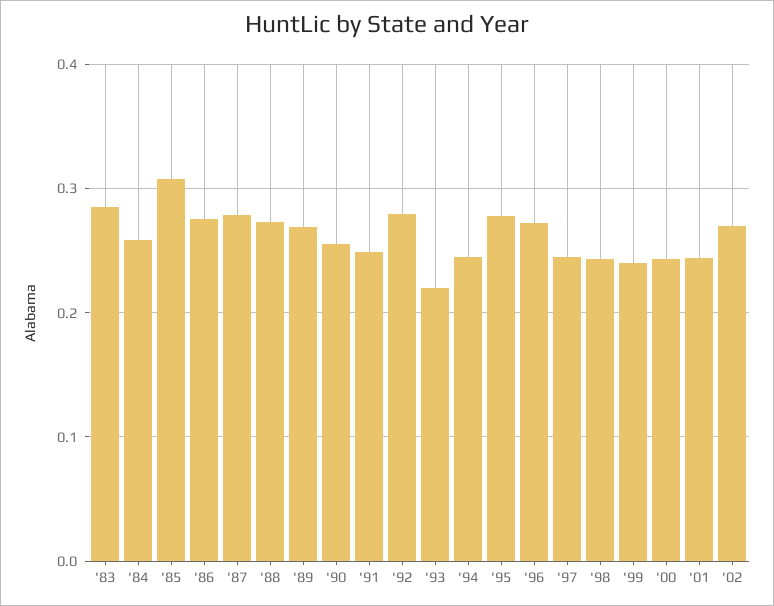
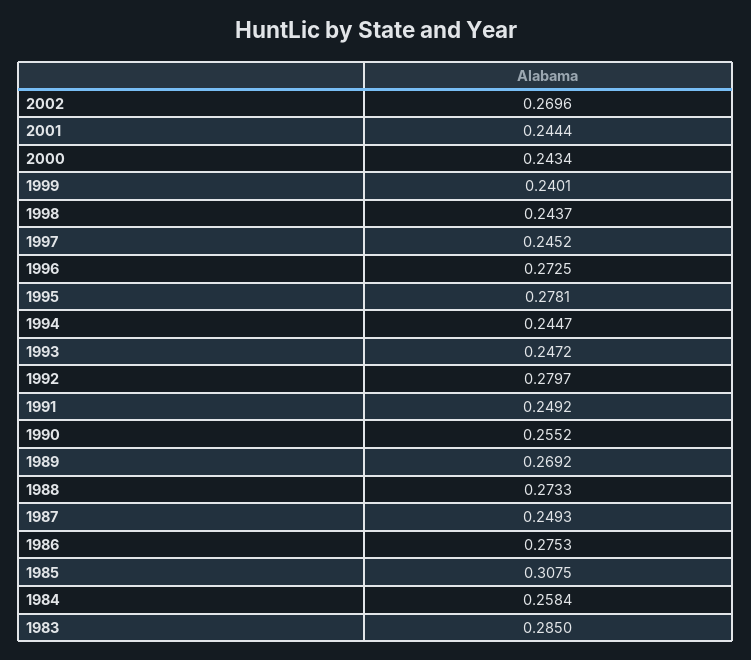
  {
    "'83": 0.285,
    "'84": 0.2584,
    "'85": 0.3075,
    "'86": 0.2753,
-   "'87": 0.28,
+   "'87": 0.2493,
    "'88": 0.2733,
    "'89": 0.2692,
    "'90": 0.2552,
    "'91": 0.2492,
    "'92": 0.2797,
-   "'93": 0.22,
+   "'93": 0.2472,
    "'94": 0.2447,
    "'95": 0.2781,
    "'96": 0.2725,
    "'97": 0.2452,
    "'98": 0.2437,
    "'99": 0.2401,
    "'00": 0.2434,
    "'01": 0.2444,
    "'02": 0.2696
  }

